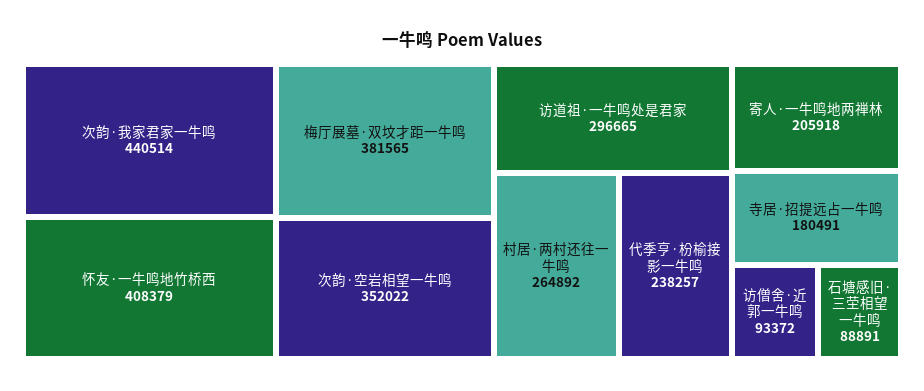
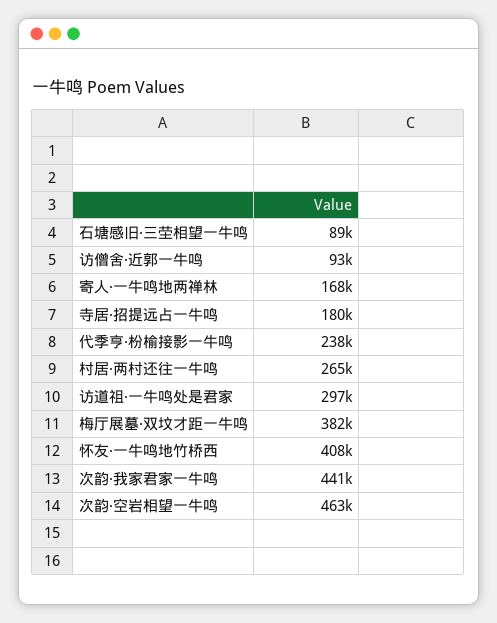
  {
    "次韵·我家君家一牛鸣": 440514,
    "怀友·一牛鸣地竹桥西": 408379,
    "梅厅展墓·双坟才距一牛鸣": 381565,
-   "次韵·空岩相望一牛鸣": 352022,
+   "次韵·空岩相望一牛鸣": 463000,
    "访道祖·一牛鸣处是君家": 296665,
    "村居·两村还往一牛鸣": 264892,
    "代季亨·枌榆接影一牛鸣": 238257,
-   "寄人·一牛鸣地两禅林": 205918,
+   "寄人·一牛鸣地两禅林": 168000,
    "寺居·招提远占一牛鸣": 180491,
    "访僧舍·近郭一牛鸣": 93372,
    "石塘感旧·三茔相望一牛鸣": 88891
  }

